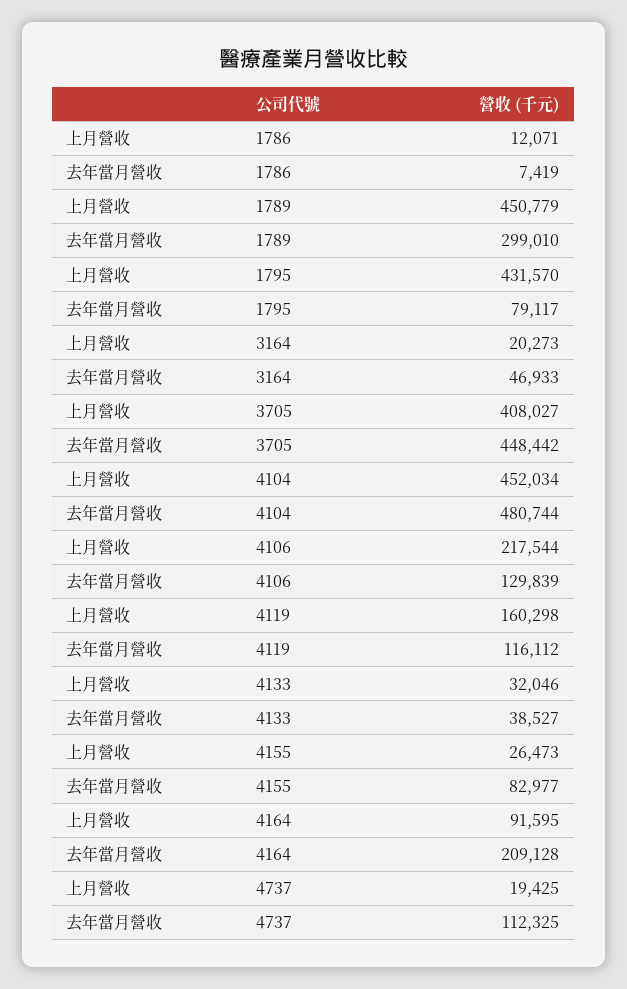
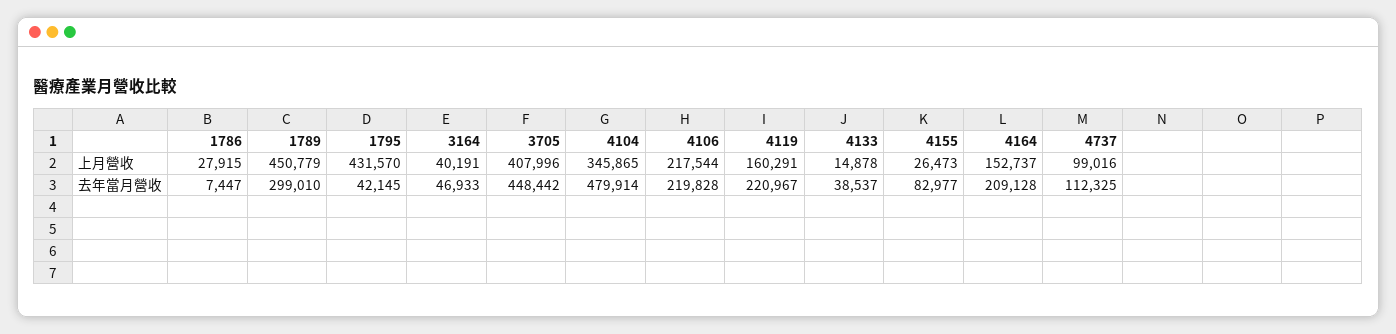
  {
    "上月營收": {
-     "1786": 12071,
+     "1786": 27915,
      "1789": 450779,
      "1795": 431570,
-     "3164": 20273,
+     "3164": 40191,
-     "3705": 408027,
+     "3705": 407996,
-     "4104": 452034,
+     "4104": 345865,
      "4106": 217544,
-     "4119": 160298,
+     "4119": 160291,
-     "4133": 32046,
+     "4133": 14878,
      "4155": 26473,
-     "4164": 91595,
+     "4164": 152737,
-     "4737": 19425
+     "4737": 99016
    },
    "去年當月營收": {
-     "1786": 7419,
+     "1786": 7447,
      "1789": 299010,
-     "1795": 79117,
+     "1795": 42145,
      "3164": 46933,
      "3705": 448442,
-     "4104": 480744,
+     "4104": 479914,
-     "4106": 129839,
+     "4106": 219828,
-     "4119": 116112,
+     "4119": 220967,
-     "4133": 38527,
+     "4133": 38537,
      "4155": 82977,
      "4164": 209128,
      "4737": 112325
    }
  }

